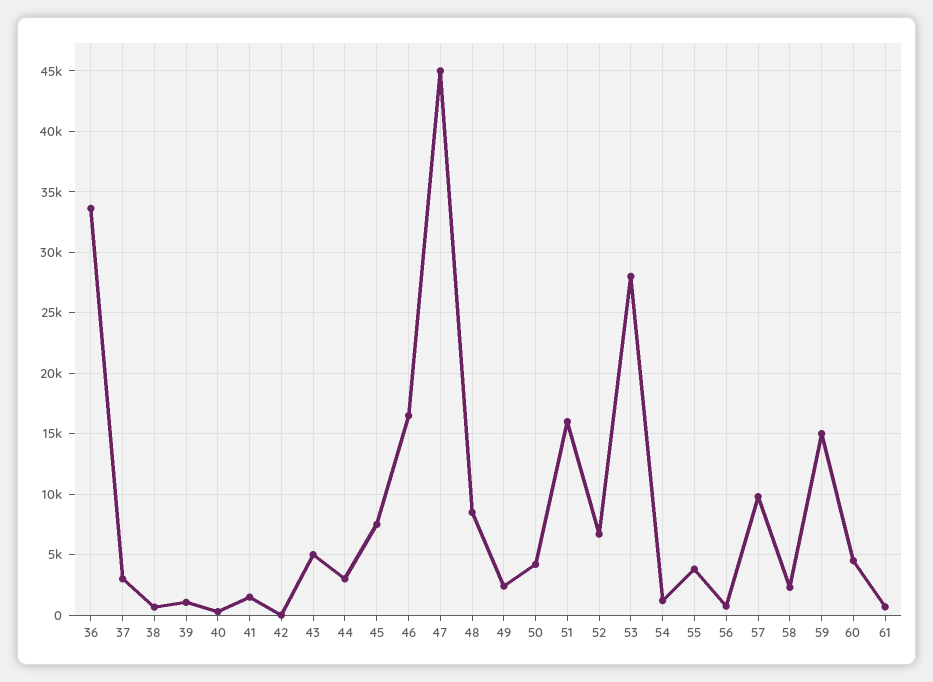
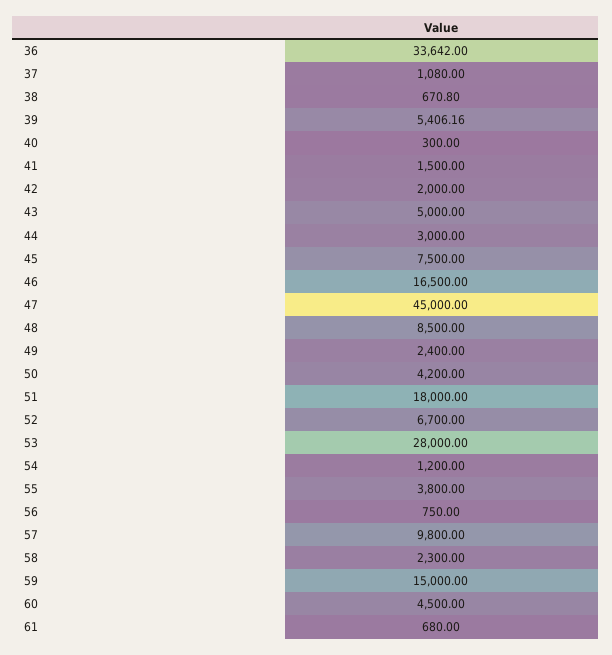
  {
    "36": 33642,
-   "37": 3000,
+   "37": 1080,
    "38": 670.8,
-   "39": 1000,
+   "39": 5406.16,
    "40": 300,
    "41": 1500,
-   "42": 0,
+   "42": 2000,
    "43": 5000,
    "44": 3000,
    "45": 7500,
    "46": 16500,
    "47": 45000,
    "48": 8500,
    "49": 2400,
    "50": 4200,
-   "51": 16000,
+   "51": 18000,
    "52": 6700,
    "53": 28000,
    "54": 1200,
    "55": 3800,
    "56": 750,
    "57": 9800,
    "58": 2300,
    "59": 15000,
    "60": 4500,
    "61": 680
  }

